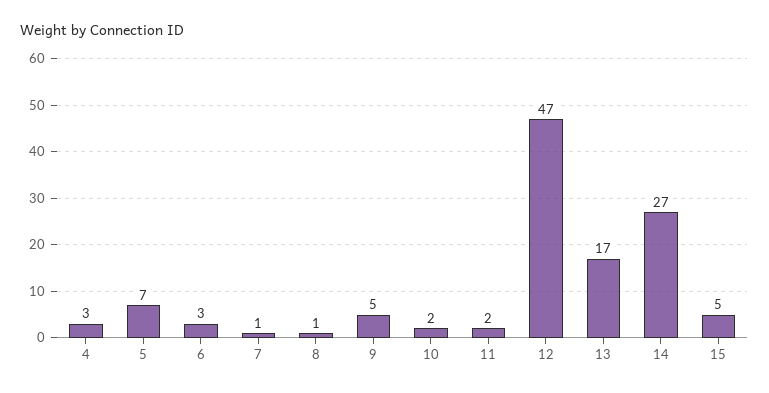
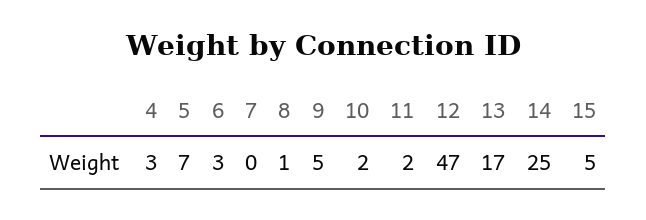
  {
    "4": 3,
    "5": 7,
    "6": 3,
-   "7": 1,
+   "7": 0,
    "8": 1,
    "9": 5,
    "10": 2,
    "11": 2,
    "12": 47,
    "13": 17,
-   "14": 27,
+   "14": 25,
    "15": 5
  }

